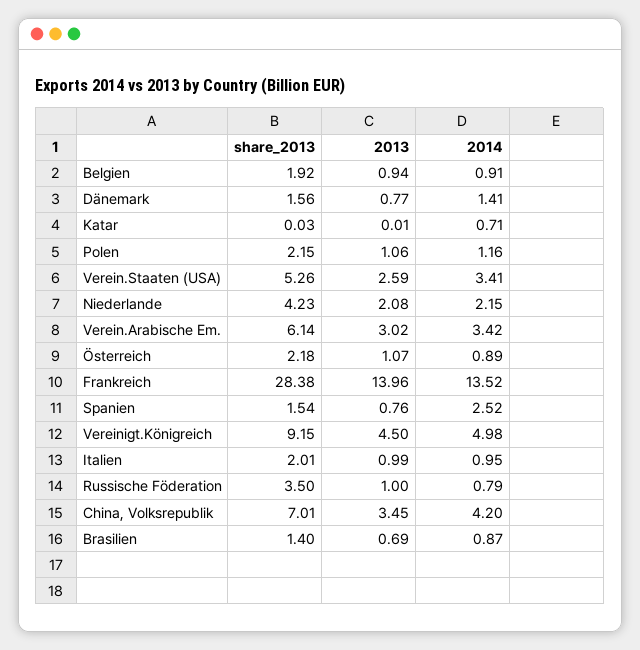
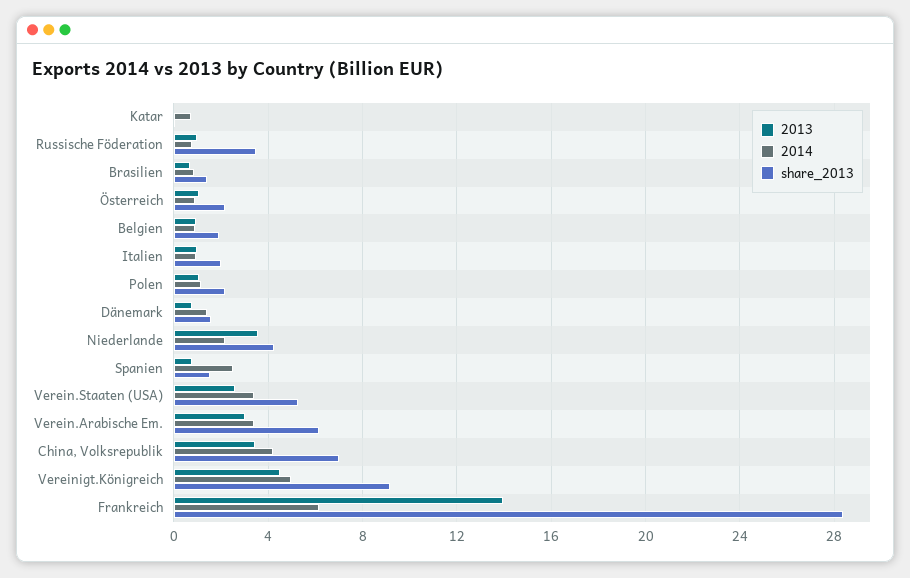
  {
    "share_2013": {
      "Belgien": 1.92,
      "Dänemark": 1.56,
      "Katar": 0.03,
      "Polen": 2.15,
      "Verein.Staaten (USA)": 5.26,
      "Niederlande": 4.23,
      "Verein.Arabische Em.": 6.14,
      "Österreich": 2.18,
      "Frankreich": 28.38,
      "Spanien": 1.54,
      "Vereinigt.Königreich": 9.15,
      "Italien": 2.01,
      "Russische Föderation": 3.5,
      "China, Volksrepublik": 7.01,
      "Brasilien": 1.4
    },
    "2013": {
      "Belgien": 0.94,
      "Dänemark": 0.77,
      "Katar": 0.01,
      "Polen": 1.06,
      "Verein.Staaten (USA)": 2.59,
-     "Niederlande": 2.08,
+     "Niederlande": 3.5,
      "Verein.Arabische Em.": 3.02,
      "Österreich": 1.07,
      "Frankreich": 13.96,
      "Spanien": 0.76,
      "Vereinigt.Königreich": 4.5,
      "Italien": 0.99,
      "Russische Föderation": 1,
      "China, Volksrepublik": 3.45,
      "Brasilien": 0.69
    },
    "2014": {
      "Belgien": 0.91,
      "Dänemark": 1.41,
      "Katar": 0.71,
      "Polen": 1.16,
      "Verein.Staaten (USA)": 3.41,
      "Niederlande": 2.15,
      "Verein.Arabische Em.": 3.42,
      "Österreich": 0.89,
-     "Frankreich": 13.52,
+     "Frankreich": 6,
      "Spanien": 2.52,
      "Vereinigt.Königreich": 4.98,
      "Italien": 0.95,
      "Russische Föderation": 0.79,
      "China, Volksrepublik": 4.2,
      "Brasilien": 0.87
    }
  }

